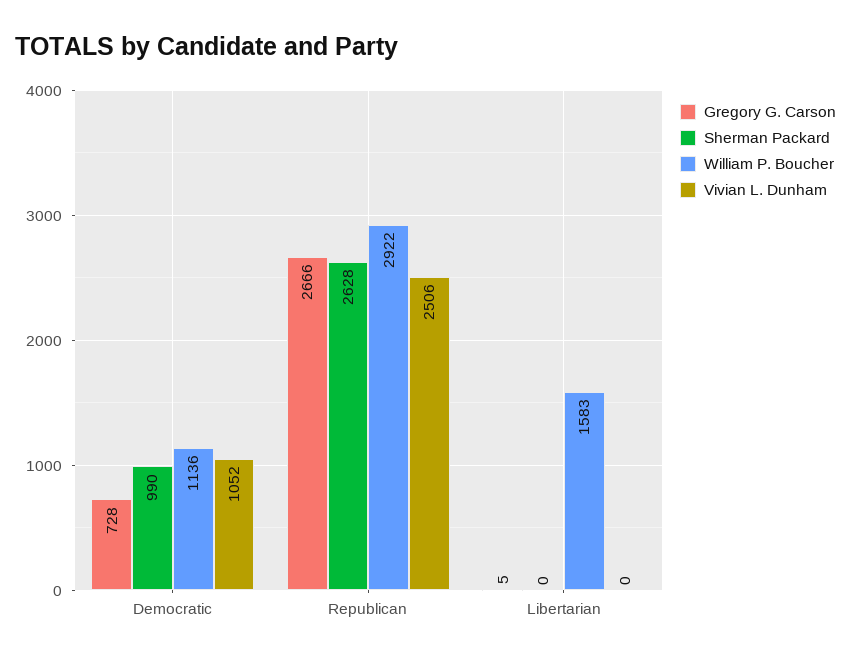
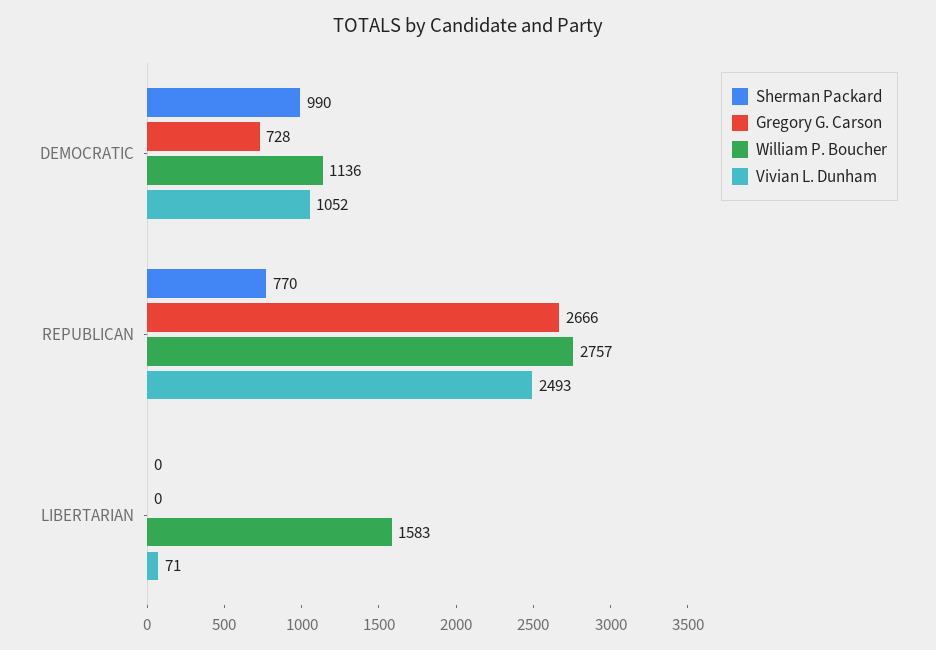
  {
    "Gregory G. Carson": {
      "Democratic": 728,
      "Republican": 2666,
-     "Libertarian": 5
+     "Libertarian": 0
    },
    "Sherman Packard": {
      "Democratic": 990,
-     "Republican": 2628,
+     "Republican": 770,
      "Libertarian": 0
    },
    "William P. Boucher": {
      "Democratic": 1136,
-     "Republican": 2922,
+     "Republican": 2757,
      "Libertarian": 1583
    },
    "Vivian L. Dunham": {
      "Democratic": 1052,
-     "Republican": 2506,
+     "Republican": 2493,
-     "Libertarian": 0
+     "Libertarian": 71
    }
  }

